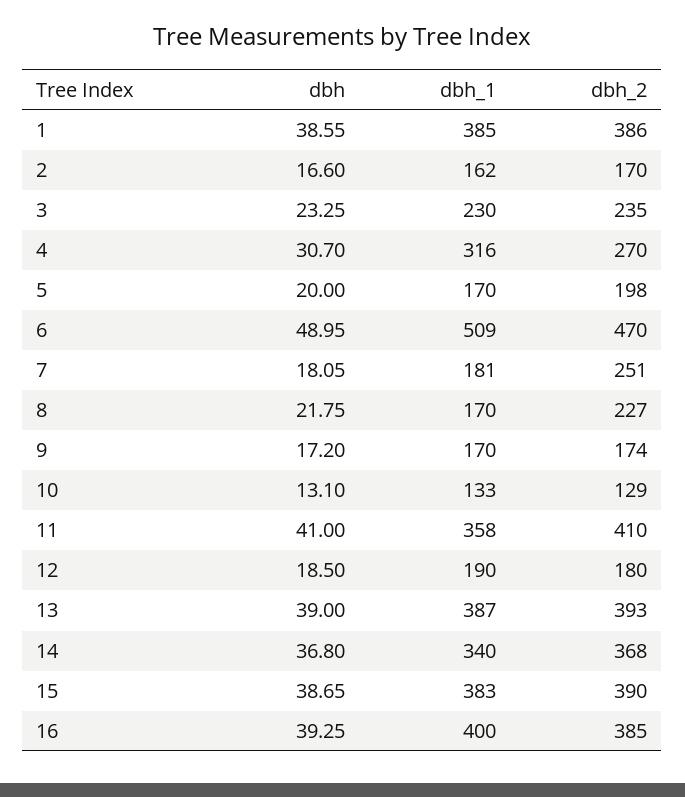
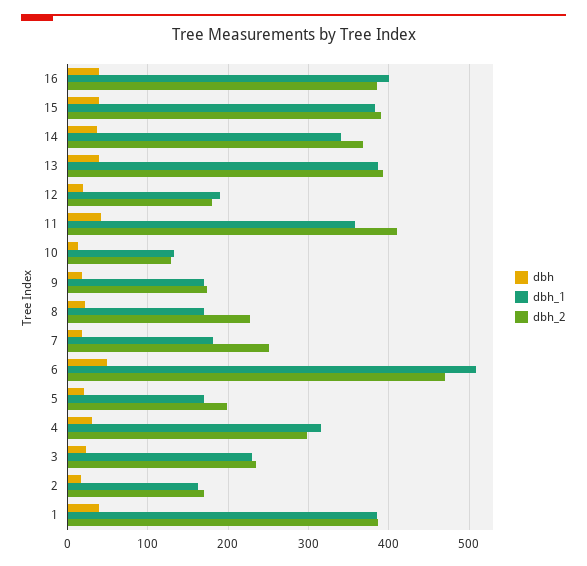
  {
    "dbh": {
      "1": 38.55,
      "2": 16.6,
      "3": 23.25,
      "4": 30.7,
      "5": 20,
      "6": 48.95,
      "7": 18.05,
      "8": 21.75,
      "9": 17.2,
      "10": 13.1,
      "11": 41,
      "12": 18.5,
      "13": 39,
      "14": 36.8,
      "15": 38.65,
      "16": 39.25
    },
    "dbh_1": {
      "1": 385,
      "2": 162,
      "3": 230,
      "4": 316,
      "5": 170,
      "6": 509,
      "7": 181,
      "8": 170,
      "9": 170,
      "10": 133,
      "11": 358,
      "12": 190,
      "13": 387,
      "14": 340,
      "15": 383,
      "16": 400
    },
    "dbh_2": {
      "1": 386,
      "2": 170,
      "3": 235,
-     "4": 270,
+     "4": 300,
      "5": 198,
      "6": 470,
      "7": 251,
      "8": 227,
      "9": 174,
      "10": 129,
      "11": 410,
      "12": 180,
      "13": 393,
      "14": 368,
      "15": 390,
      "16": 385
    }
  }

